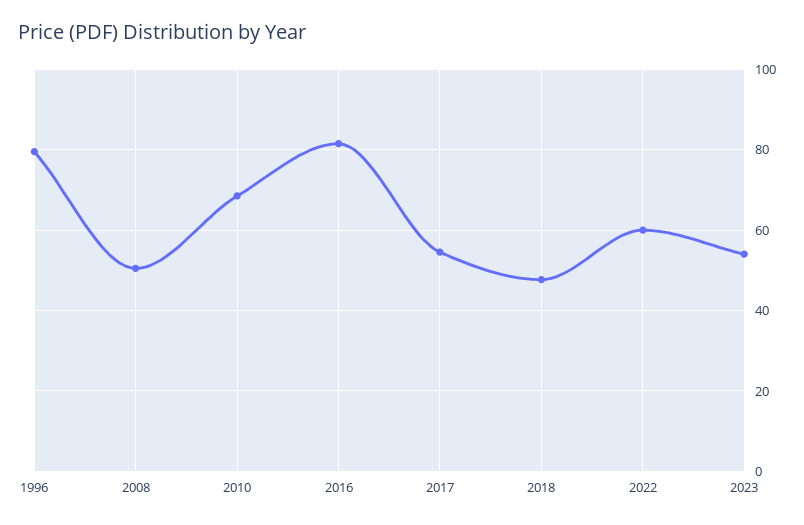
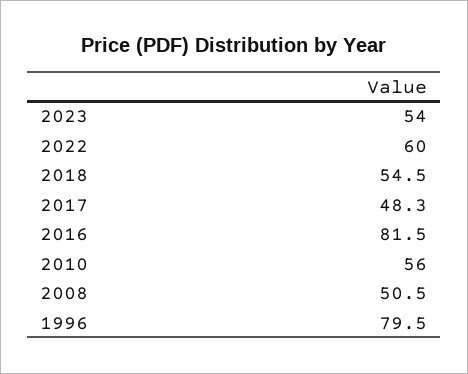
  {
    "1996": 79.5,
    "2008": 50.5,
-   "2010": 68,
+   "2010": 56,
    "2016": 81.5,
-   "2017": 54,
+   "2017": 48.3,
-   "2018": 48,
+   "2018": 54.5,
    "2022": 60,
    "2023": 54
  }

